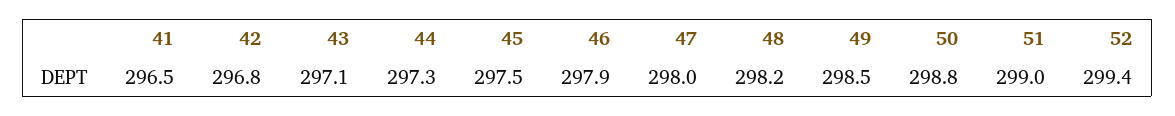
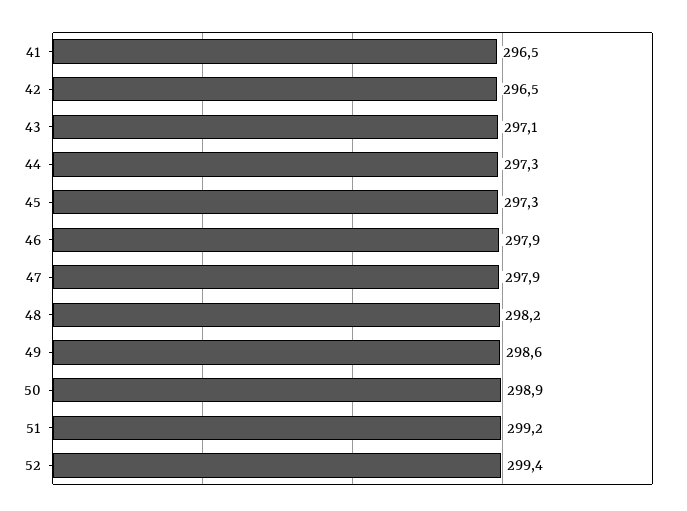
  {
    "41": 296.5,
-   "42": 296.8,
+   "42": 296.5,
    "43": 297.1,
    "44": 297.3,
-   "45": 297.5,
+   "45": 297.3,
    "46": 297.9,
-   "47": 298,
+   "47": 297.9,
    "48": 298.2,
-   "49": 298.5,
+   "49": 298.6,
-   "50": 298.8,
+   "50": 298.9,
-   "51": 299,
+   "51": 299.2,
    "52": 299.4
  }

